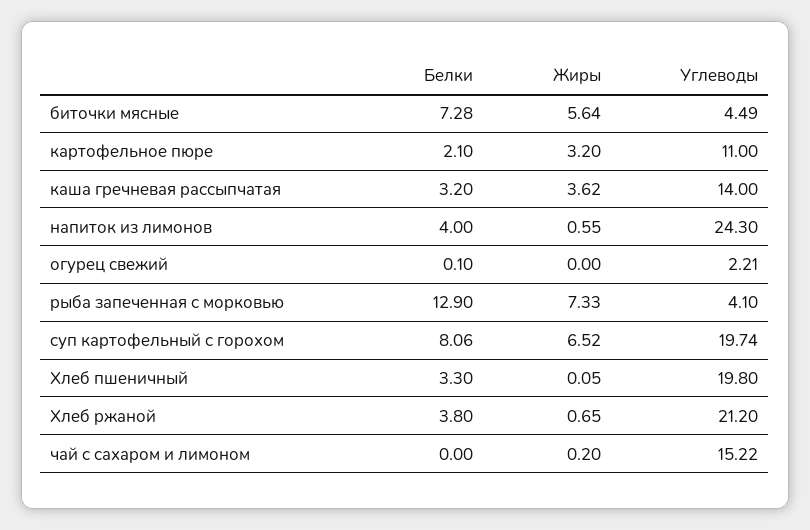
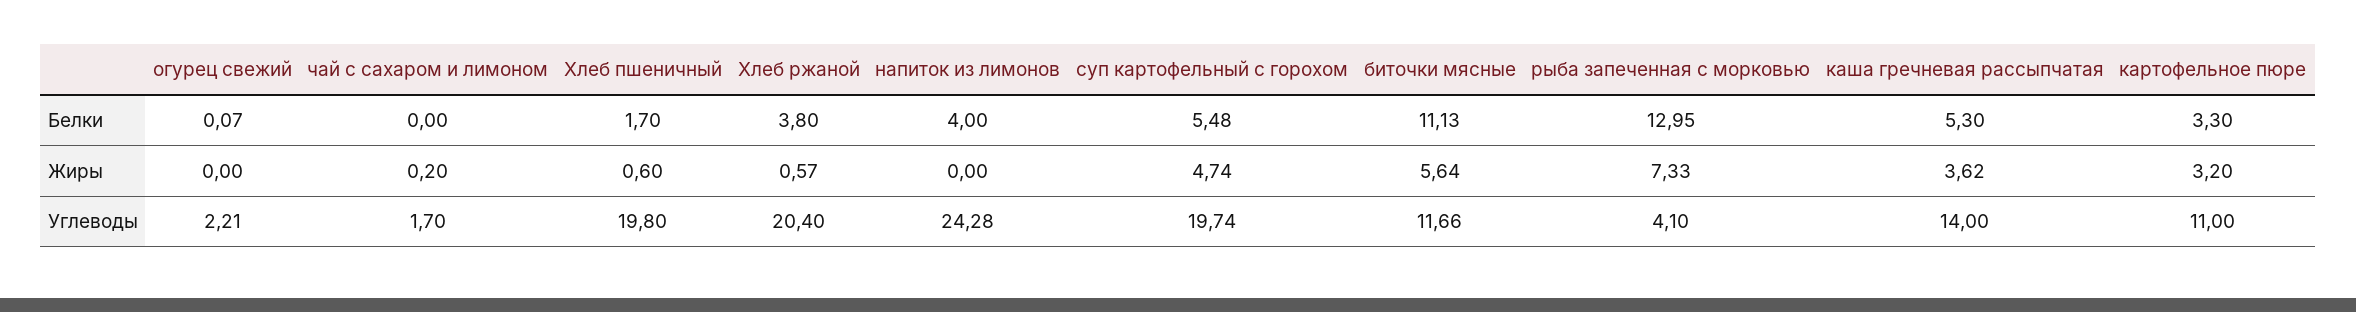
  {
    "Белки": {
-     "биточки мясные": 7.28,
+     "биточки мясные": 11.13,
-     "картофельное пюре": 2.1,
+     "картофельное пюре": 3.3,
-     "каша гречневая рассыпчатая": 3.2,
+     "каша гречневая рассыпчатая": 5.3,
      "напиток из лимонов": 4,
-     "огурец свежий": 0.1,
+     "огурец свежий": 0.07,
-     "рыба запеченная с морковью": 12.9,
+     "рыба запеченная с морковью": 12.95,
-     "суп картофельный с горохом": 8.06,
+     "суп картофельный с горохом": 5.48,
-     "Хлеб пшеничный": 3.3,
+     "Хлеб пшеничный": 1.7,
      "Хлеб ржаной": 3.8,
      "чай с сахаром и лимоном": 0
    },
    "Жиры": {
      "биточки мясные": 5.64,
      "картофельное пюре": 3.2,
      "каша гречневая рассыпчатая": 3.62,
-     "напиток из лимонов": 0.55,
+     "напиток из лимонов": 0,
      "огурец свежий": 0,
      "рыба запеченная с морковью": 7.33,
-     "суп картофельный с горохом": 6.52,
+     "суп картофельный с горохом": 4.74,
-     "Хлеб пшеничный": 0.05,
+     "Хлеб пшеничный": 0.6,
-     "Хлеб ржаной": 0.65,
+     "Хлеб ржаной": 0.57,
      "чай с сахаром и лимоном": 0.2
    },
    "Углеводы": {
-     "биточки мясные": 4.49,
+     "биточки мясные": 11.66,
      "картофельное пюре": 11,
      "каша гречневая рассыпчатая": 14,
-     "напиток из лимонов": 24.3,
+     "напиток из лимонов": 24.28,
      "огурец свежий": 2.21,
      "рыба запеченная с морковью": 4.1,
      "суп картофельный с горохом": 19.74,
      "Хлеб пшеничный": 19.8,
-     "Хлеб ржаной": 21.2,
+     "Хлеб ржаной": 20.4,
-     "чай с сахаром и лимоном": 15.22
+     "чай с сахаром и лимоном": 1.7
    }
  }

